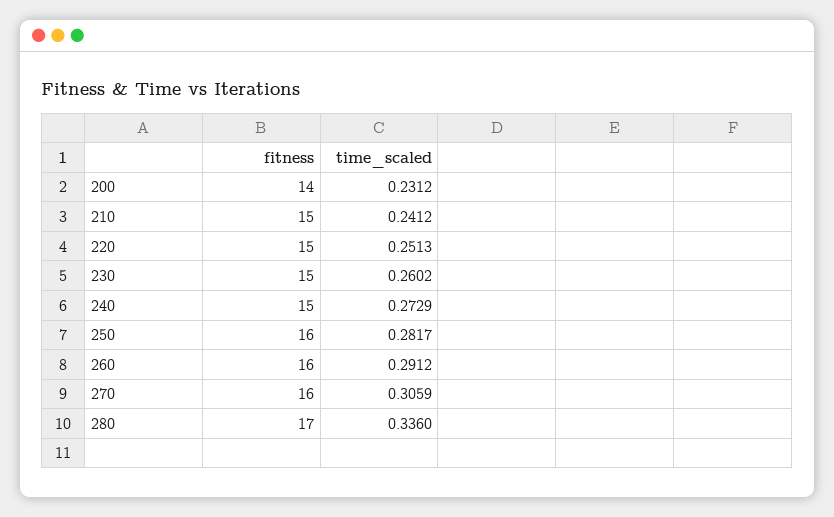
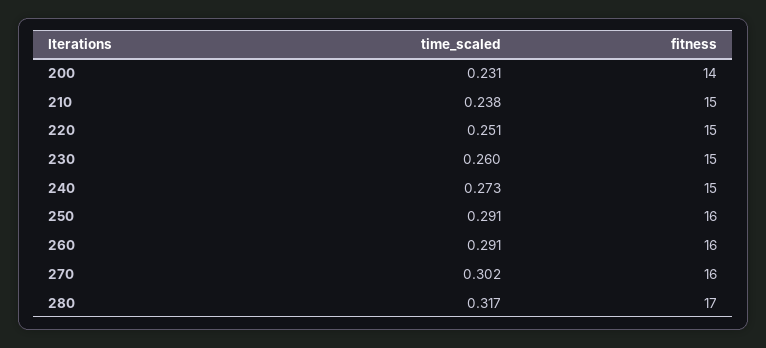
  {
    "fitness": {
      "200": 14,
      "210": 15,
      "220": 15,
      "230": 15,
      "240": 15,
      "250": 16,
      "260": 16,
      "270": 16,
      "280": 17
    },
    "time_scaled": {
      "200": 0.2312,
-     "210": 0.2412,
+     "210": 0.238,
      "220": 0.2513,
      "230": 0.2602,
      "240": 0.2729,
-     "250": 0.2817,
+     "250": 0.291,
      "260": 0.2912,
-     "270": 0.3059,
+     "270": 0.302,
-     "280": 0.336
+     "280": 0.317
    }
  }

